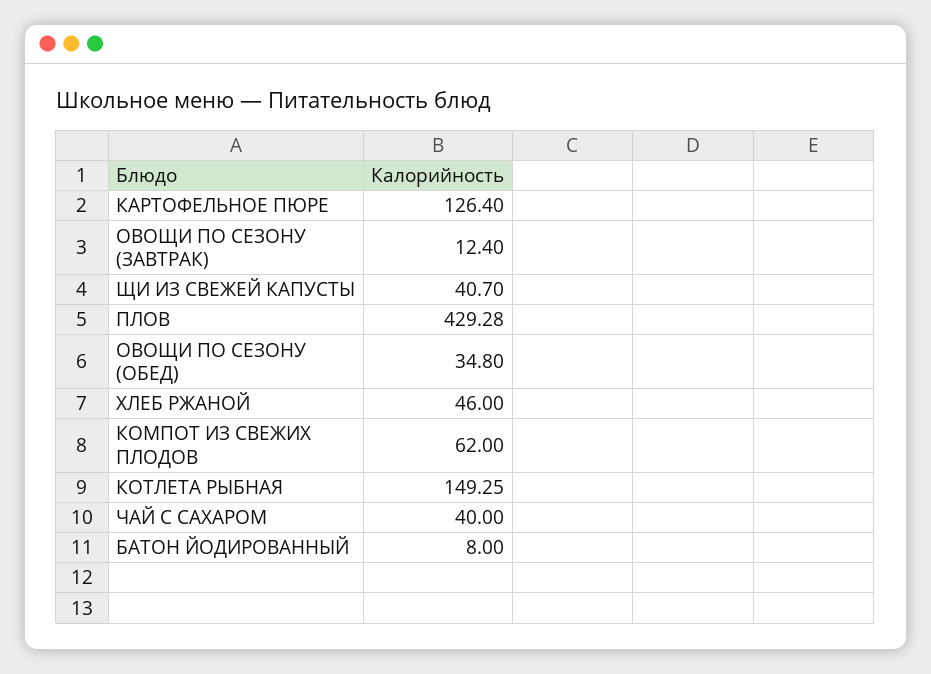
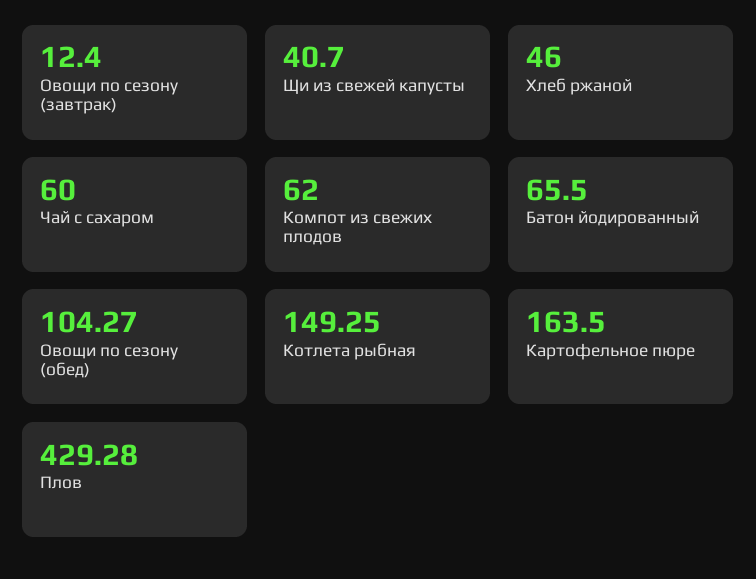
  {
-   "КАРТОФЕЛЬНОЕ ПЮРЕ": 126.4,
+   "КАРТОФЕЛЬНОЕ ПЮРЕ": 163.5,
    "ОВОЩИ ПО СЕЗОНУ (ЗАВТРАК)": 12.4,
    "ЩИ ИЗ СВЕЖЕЙ КАПУСТЫ": 40.7,
    "ПЛОВ": 429.28,
-   "ОВОЩИ ПО СЕЗОНУ (ОБЕД)": 34.8,
+   "ОВОЩИ ПО СЕЗОНУ (ОБЕД)": 104.27,
    "ХЛЕБ РЖАНОЙ": 46,
    "КОМПОТ ИЗ СВЕЖИХ ПЛОДОВ": 62,
    "КОТЛЕТА РЫБНАЯ": 149.25,
-   "ЧАЙ С САХАРОМ": 40,
+   "ЧАЙ С САХАРОМ": 60,
-   "БАТОН ЙОДИРОВАННЫЙ": 8
+   "БАТОН ЙОДИРОВАННЫЙ": 65.5
  }

